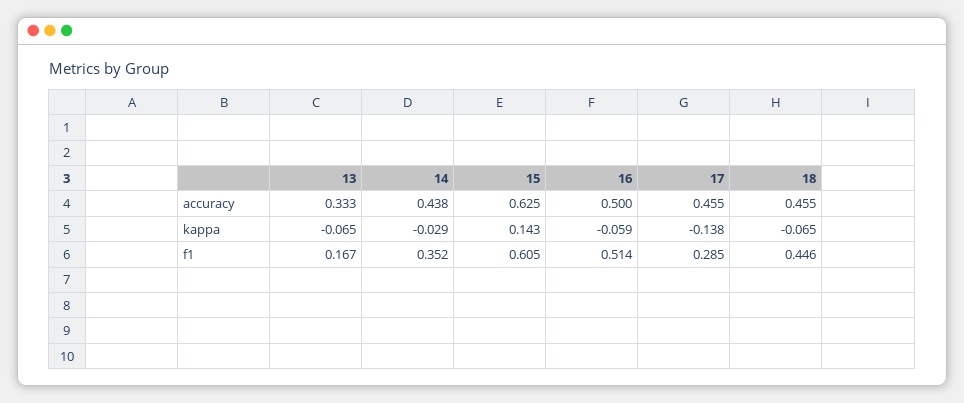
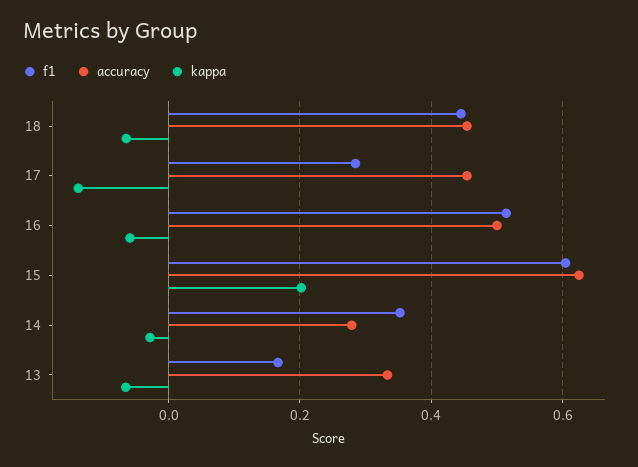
  {
    "accuracy": {
      "13": 0.333,
-     "14": 0.438,
+     "14": 0.28,
      "15": 0.625,
      "16": 0.5,
      "17": 0.455,
      "18": 0.455
    },
    "kappa": {
      "13": -0.065,
      "14": -0.029,
-     "15": 0.143,
+     "15": 0.2,
      "16": -0.059,
      "17": -0.138,
      "18": -0.065
    },
    "f1": {
      "13": 0.167,
      "14": 0.352,
      "15": 0.605,
      "16": 0.514,
      "17": 0.285,
      "18": 0.446
    }
  }

